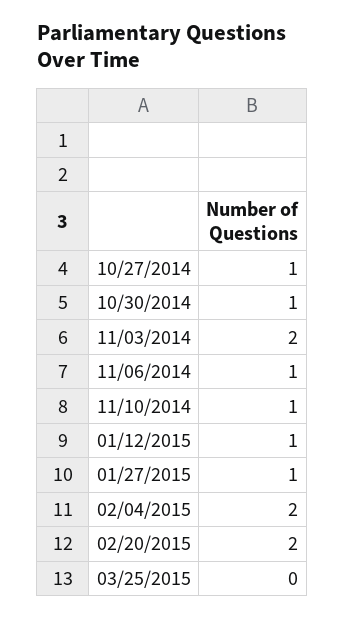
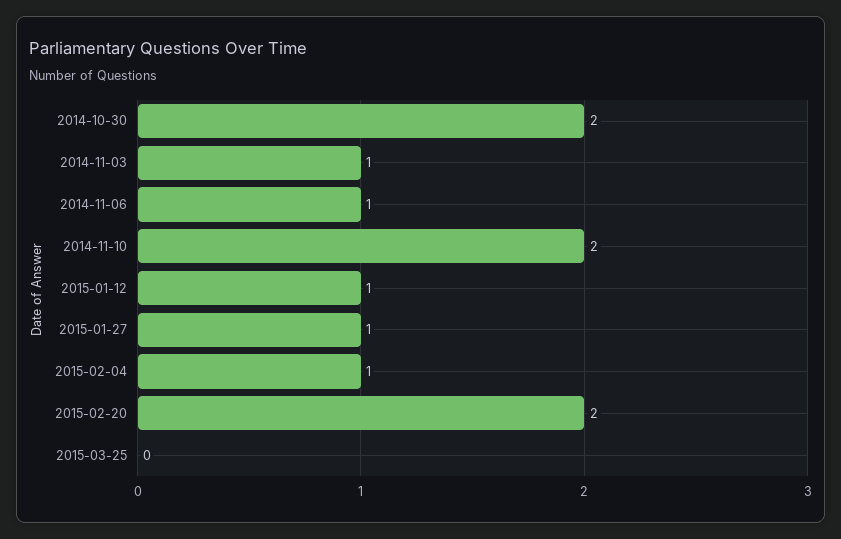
  {
-   "10/27/2014": 1,
-   "10/30/2014": 1,
+   "10/30/2014": 2,
-   "11/03/2014": 2,
+   "11/03/2014": 1,
    "11/06/2014": 1,
-   "11/10/2014": 1,
+   "11/10/2014": 2,
    "01/12/2015": 1,
    "01/27/2015": 1,
-   "02/04/2015": 2,
+   "02/04/2015": 1,
    "02/20/2015": 2,
    "03/25/2015": 0
  }

